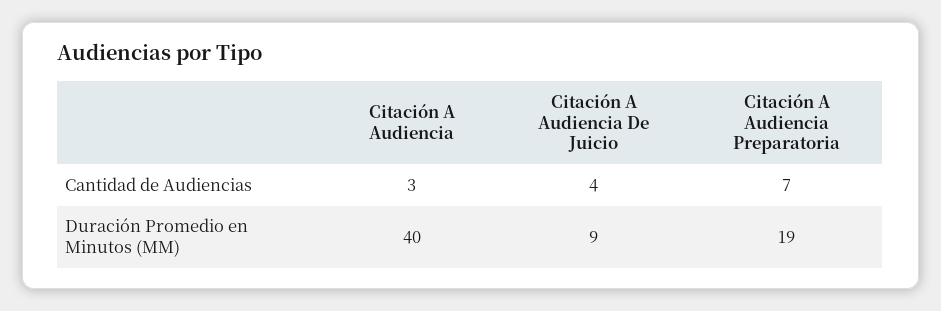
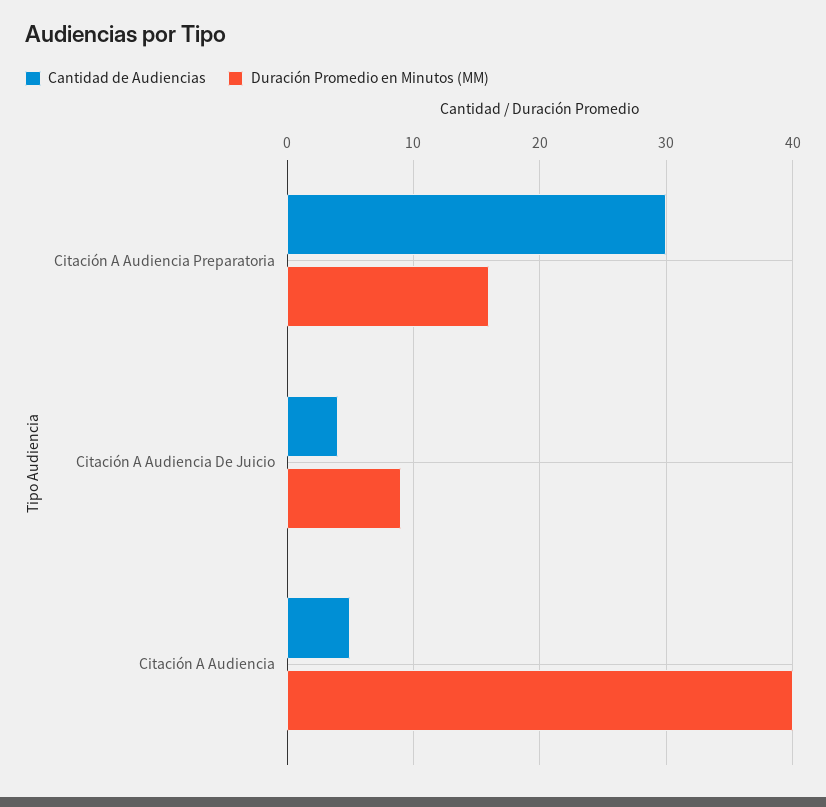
  {
    "Cantidad de Audiencias": {
-     "Citación A Audiencia": 3,
+     "Citación A Audiencia": 5,
      "Citación A Audiencia De Juicio": 4,
-     "Citación A Audiencia Preparatoria": 7
+     "Citación A Audiencia Preparatoria": 30
    },
    "Duración Promedio en Minutos (MM)": {
      "Citación A Audiencia": 40,
      "Citación A Audiencia De Juicio": 9,
-     "Citación A Audiencia Preparatoria": 19
+     "Citación A Audiencia Preparatoria": 16
    }
  }

